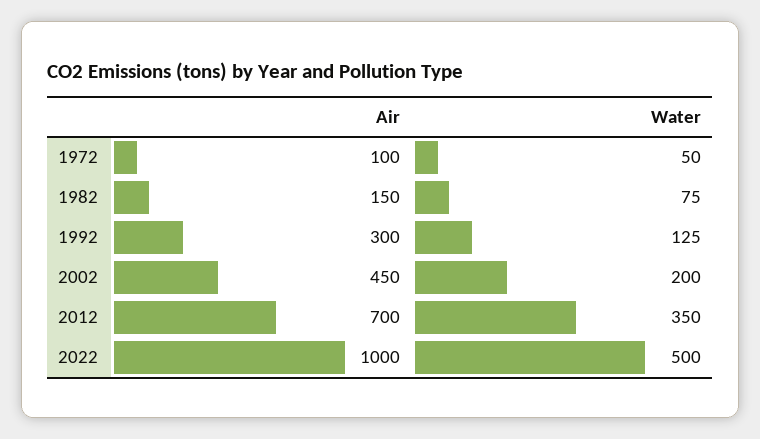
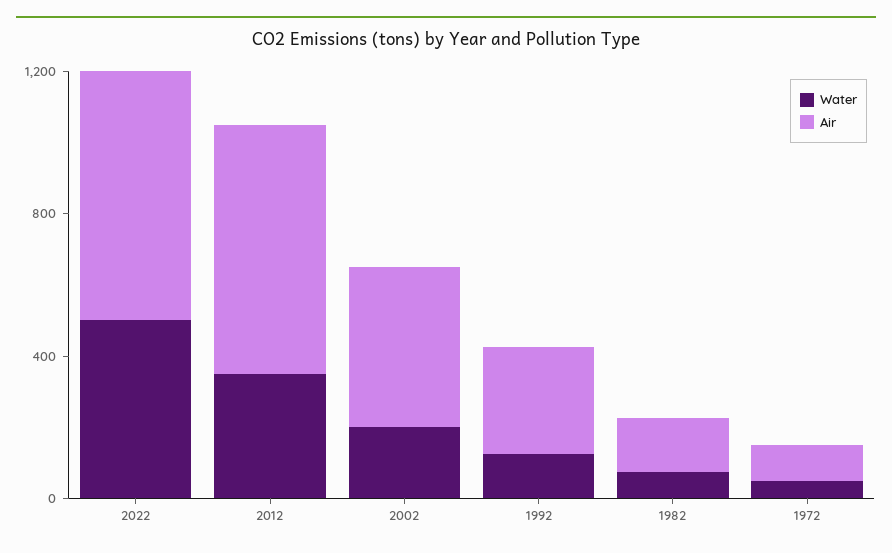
  {
    "Air": {
      "1972": 100,
      "1982": 150,
      "1992": 300,
      "2002": 450,
      "2012": 700,
-     "2022": 1000
+     "2022": 700
    },
    "Water": {
      "1972": 50,
      "1982": 75,
      "1992": 125,
      "2002": 200,
      "2012": 350,
      "2022": 500
    }
  }

